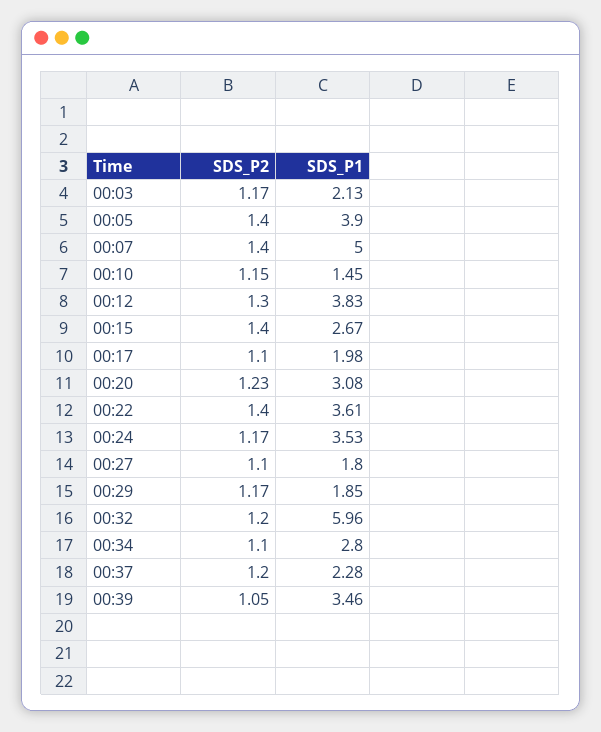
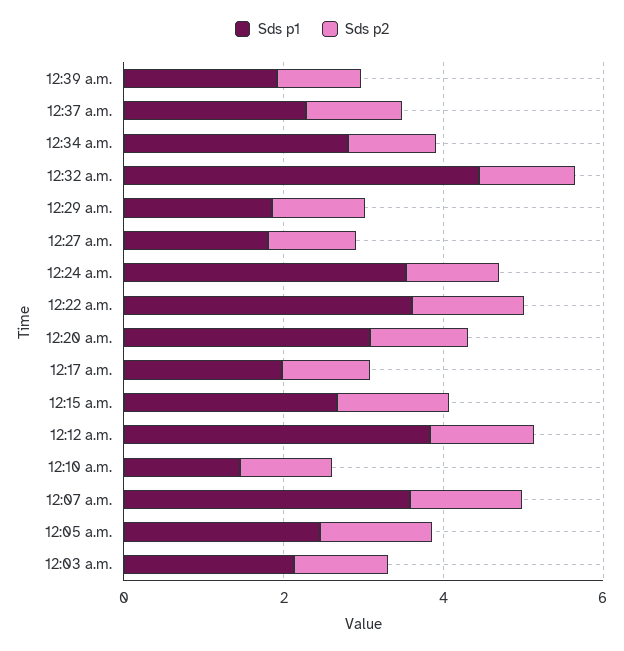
  {
    "SDS_P2": {
      "00:03": 1.17,
      "00:05": 1.4,
      "00:07": 1.4,
      "00:10": 1.15,
      "00:12": 1.3,
      "00:15": 1.4,
      "00:17": 1.1,
      "00:20": 1.23,
      "00:22": 1.4,
      "00:24": 1.17,
      "00:27": 1.1,
      "00:29": 1.17,
      "00:32": 1.2,
      "00:34": 1.1,
      "00:37": 1.2,
      "00:39": 1.05
    },
    "SDS_P1": {
      "00:03": 2.13,
-     "00:05": 3.9,
+     "00:05": 2.5,
-     "00:07": 5,
+     "00:07": 3.5,
      "00:10": 1.45,
      "00:12": 3.83,
      "00:15": 2.67,
      "00:17": 1.98,
      "00:20": 3.08,
      "00:22": 3.61,
      "00:24": 3.53,
      "00:27": 1.8,
      "00:29": 1.85,
-     "00:32": 5.96,
+     "00:32": 4.5,
      "00:34": 2.8,
      "00:37": 2.28,
-     "00:39": 3.46
+     "00:39": 2
    }
  }

